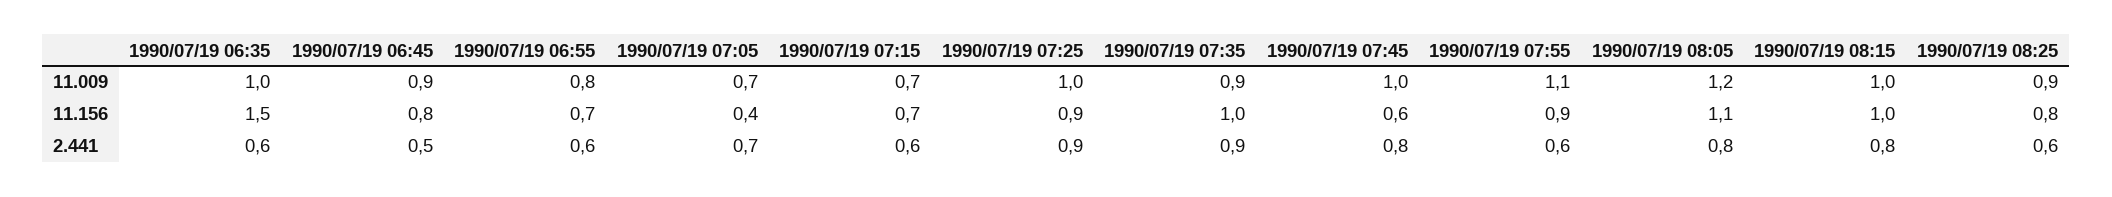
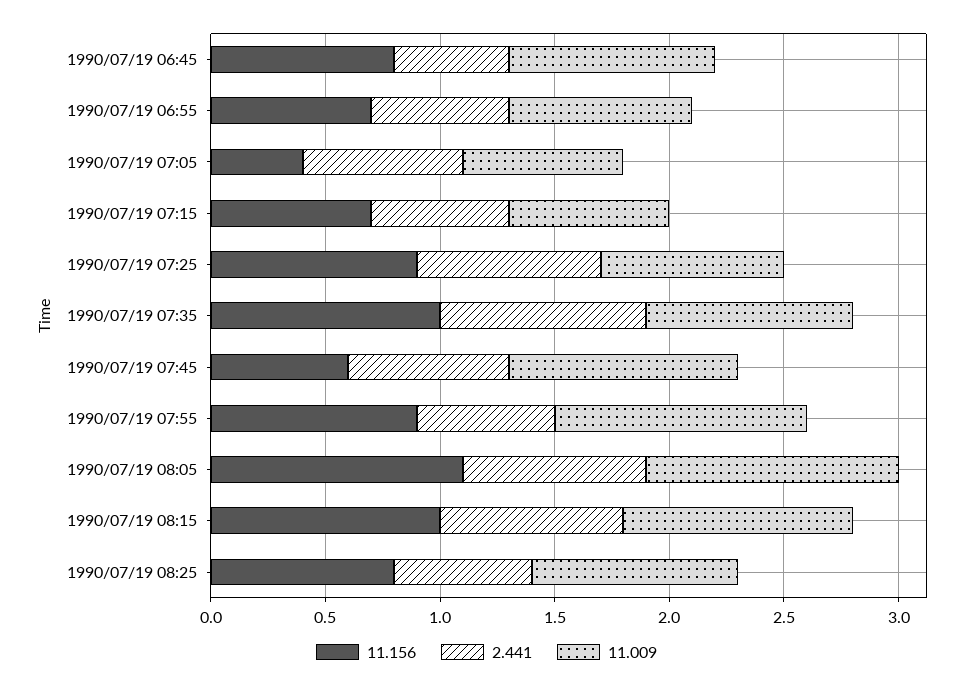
  {
    "11.009": {
-     "1990/07/19 06:35": 1,
      "1990/07/19 06:45": 0.9,
      "1990/07/19 06:55": 0.8,
      "1990/07/19 07:05": 0.7,
      "1990/07/19 07:15": 0.7,
-     "1990/07/19 07:25": 1,
+     "1990/07/19 07:25": 0.8,
      "1990/07/19 07:35": 0.9,
      "1990/07/19 07:45": 1,
      "1990/07/19 07:55": 1.1,
-     "1990/07/19 08:05": 1.2,
+     "1990/07/19 08:05": 1.1,
      "1990/07/19 08:15": 1,
      "1990/07/19 08:25": 0.9
    },
    "11.156": {
-     "1990/07/19 06:35": 1.5,
      "1990/07/19 06:45": 0.8,
      "1990/07/19 06:55": 0.7,
      "1990/07/19 07:05": 0.4,
      "1990/07/19 07:15": 0.7,
      "1990/07/19 07:25": 0.9,
      "1990/07/19 07:35": 1,
      "1990/07/19 07:45": 0.6,
      "1990/07/19 07:55": 0.9,
      "1990/07/19 08:05": 1.1,
      "1990/07/19 08:15": 1,
      "1990/07/19 08:25": 0.8
    },
    "2.441": {
-     "1990/07/19 06:35": 0.6,
      "1990/07/19 06:45": 0.5,
      "1990/07/19 06:55": 0.6,
      "1990/07/19 07:05": 0.7,
      "1990/07/19 07:15": 0.6,
-     "1990/07/19 07:25": 0.9,
+     "1990/07/19 07:25": 0.8,
      "1990/07/19 07:35": 0.9,
-     "1990/07/19 07:45": 0.8,
+     "1990/07/19 07:45": 0.7,
      "1990/07/19 07:55": 0.6,
      "1990/07/19 08:05": 0.8,
      "1990/07/19 08:15": 0.8,
      "1990/07/19 08:25": 0.6
    }
  }

